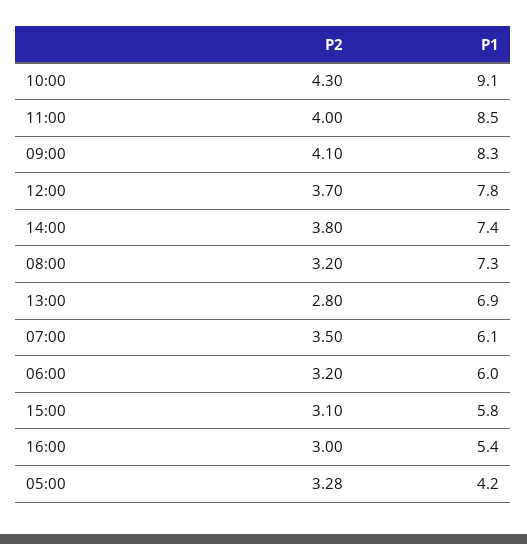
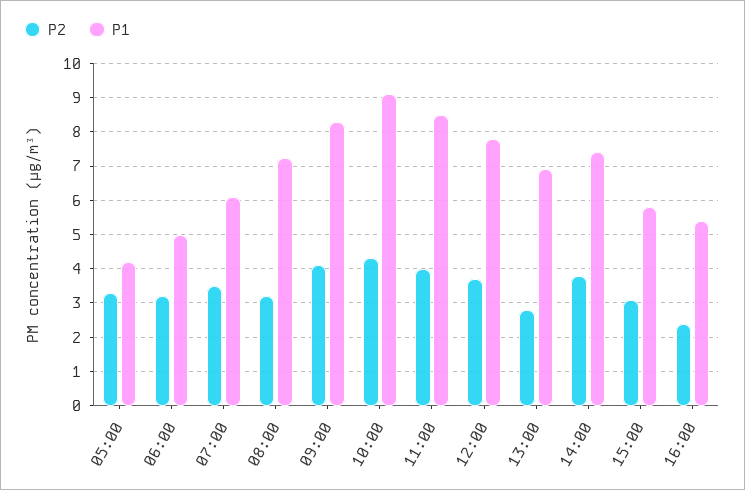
  {
    "P2": {
      "10:00": 4.3,
      "11:00": 4,
      "09:00": 4.1,
      "12:00": 3.7,
      "14:00": 3.8,
      "08:00": 3.2,
      "13:00": 2.8,
      "07:00": 3.5,
      "06:00": 3.2,
      "15:00": 3.1,
-     "16:00": 3,
+     "16:00": 2.4,
      "05:00": 3.28
    },
    "P1": {
      "10:00": 9.1,
      "11:00": 8.5,
      "09:00": 8.3,
      "12:00": 7.8,
      "14:00": 7.4,
      "08:00": 7.3,
      "13:00": 6.9,
      "07:00": 6.1,
-     "06:00": 6,
+     "06:00": 5,
      "15:00": 5.8,
      "16:00": 5.4,
      "05:00": 4.2
    }
  }

